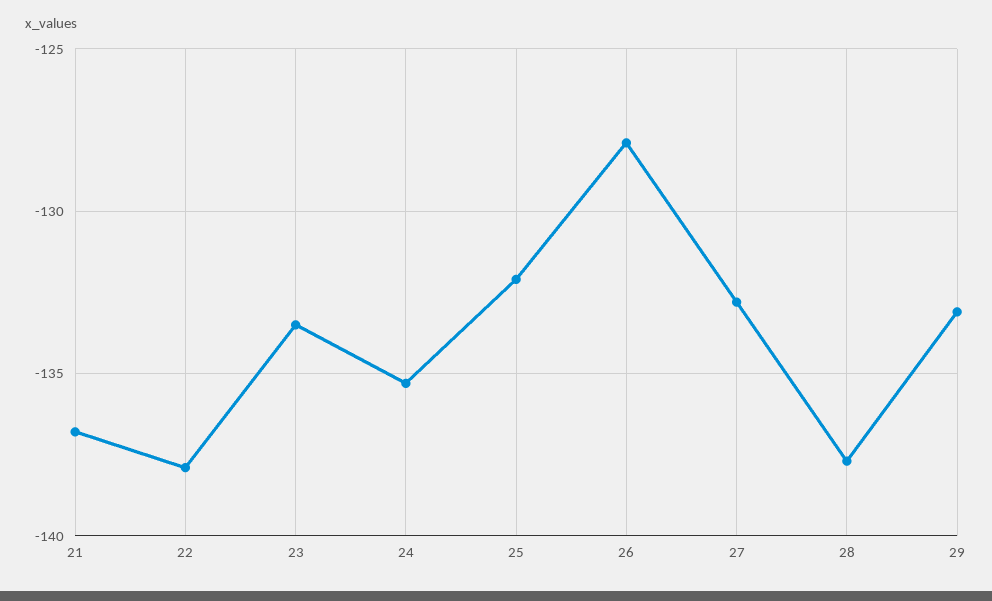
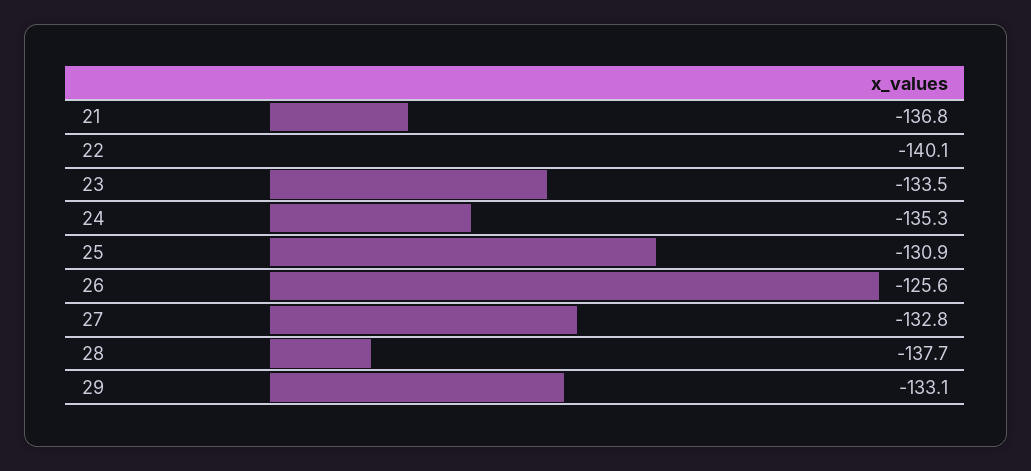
  {
    "21": -136.8,
-   "22": -138,
+   "22": -140.1,
    "23": -133.5,
    "24": -135.3,
-   "25": -132,
+   "25": -130.9,
-   "26": -128,
+   "26": -125.6,
    "27": -132.8,
    "28": -137.7,
    "29": -133.1
  }

